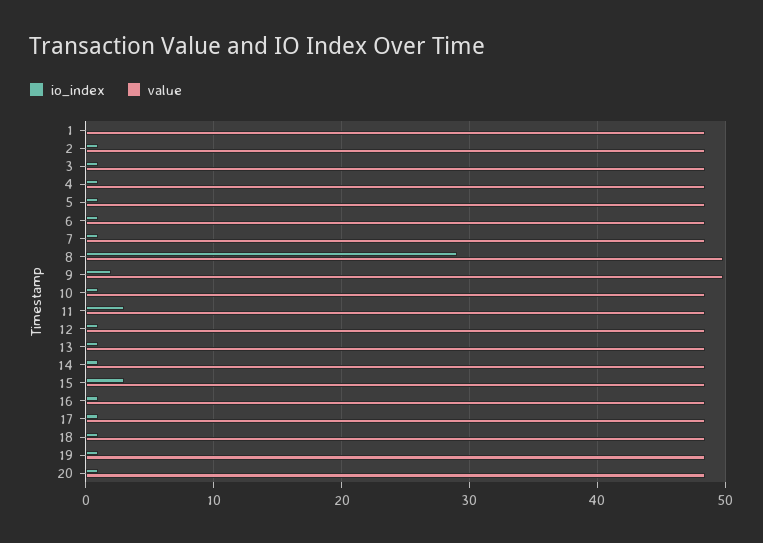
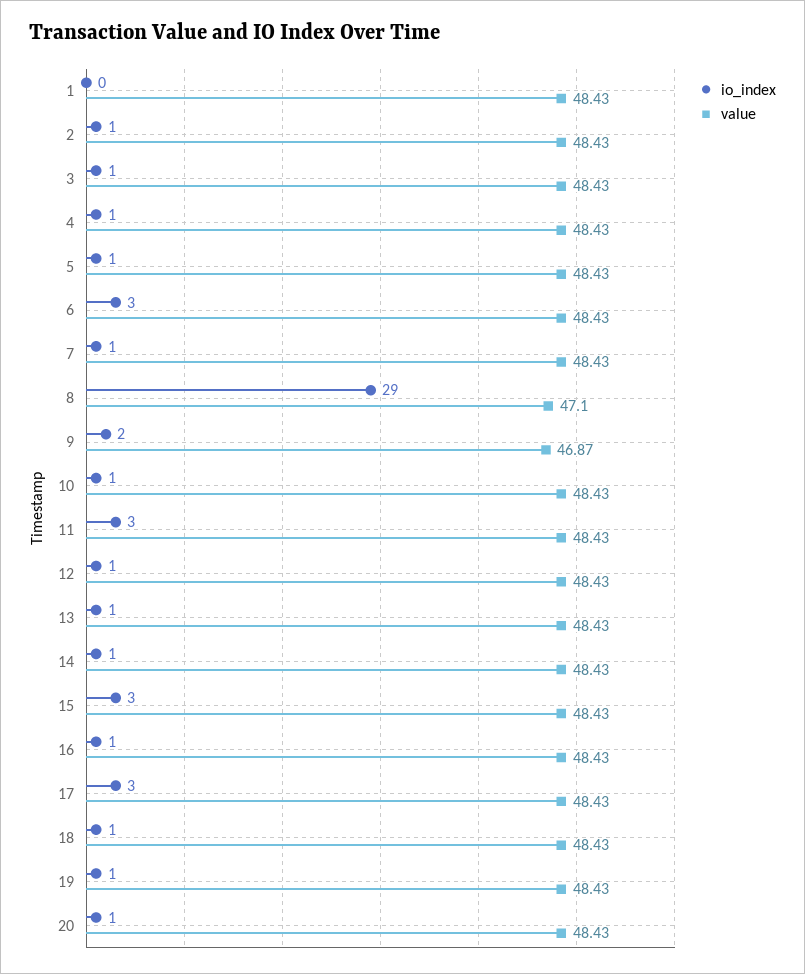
  {
    "io_index": {
      "1": 0,
      "2": 1,
      "3": 1,
      "4": 1,
      "5": 1,
-     "6": 1,
+     "6": 3,
      "7": 1,
      "8": 29,
      "9": 2,
      "10": 1,
      "11": 3,
      "12": 1,
      "13": 1,
      "14": 1,
      "15": 3,
      "16": 1,
-     "17": 1,
+     "17": 3,
      "18": 1,
      "19": 1,
      "20": 1
    },
    "value": {
      "1": 48.43,
      "2": 48.43,
      "3": 48.43,
      "4": 48.43,
      "5": 48.43,
      "6": 48.43,
      "7": 48.43,
-     "8": 50,
+     "8": 47.1,
-     "9": 50,
+     "9": 46.87,
      "10": 48.43,
      "11": 48.43,
      "12": 48.43,
      "13": 48.43,
      "14": 48.43,
      "15": 48.43,
      "16": 48.43,
      "17": 48.43,
      "18": 48.43,
      "19": 48.43,
      "20": 48.43
    }
  }

